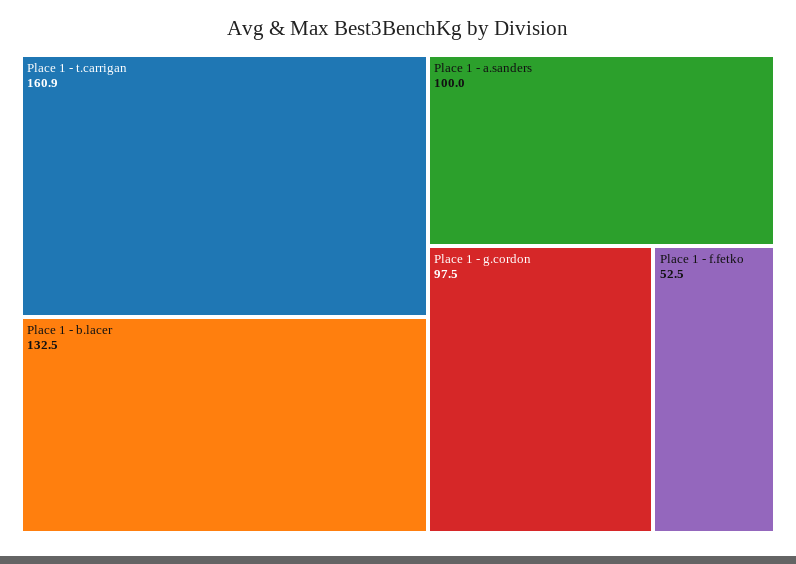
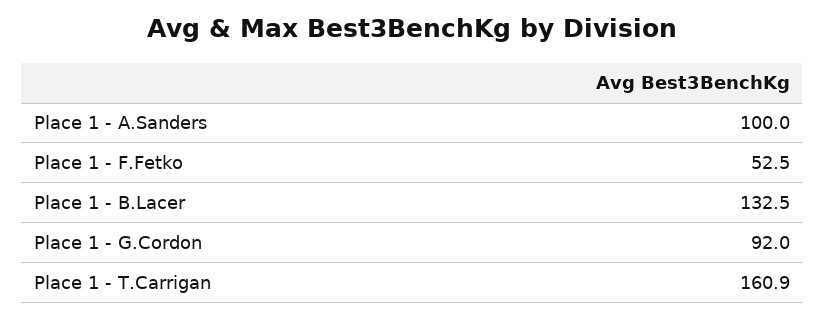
  {
    "Place 1 - t.carrigan": 160.9,
    "Place 1 - b.lacer": 132.5,
    "Place 1 - a.sanders": 100,
-   "Place 1 - g.cordon": 97.5,
+   "Place 1 - g.cordon": 92,
    "Place 1 - f.fetko": 52.5
  }

